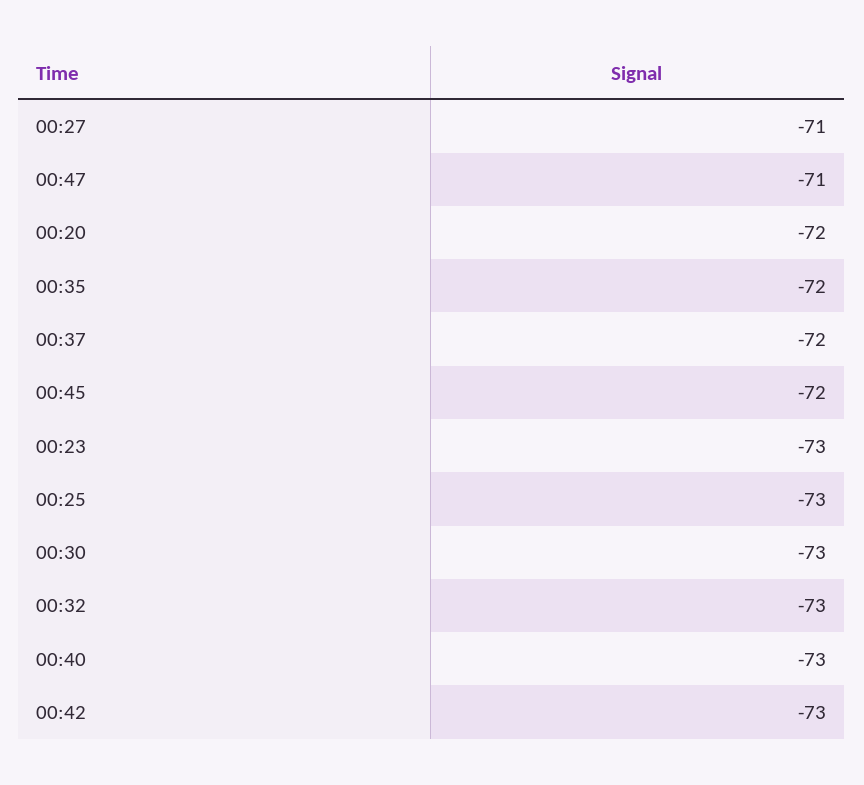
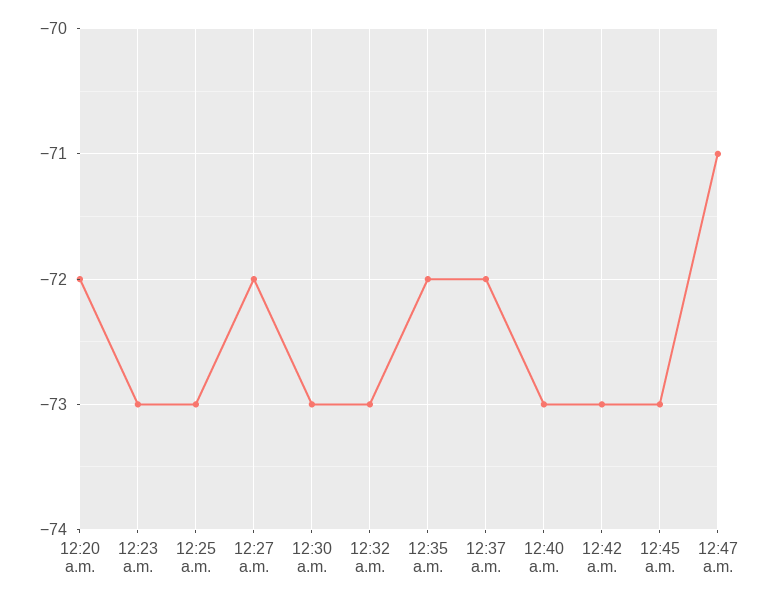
  {
-   "00:27": -71,
+   "00:27": -72,
    "00:47": -71,
    "00:20": -72,
    "00:35": -72,
    "00:37": -72,
-   "00:45": -72,
+   "00:45": -73,
    "00:23": -73,
    "00:25": -73,
    "00:30": -73,
    "00:32": -73,
    "00:40": -73,
    "00:42": -73
  }

